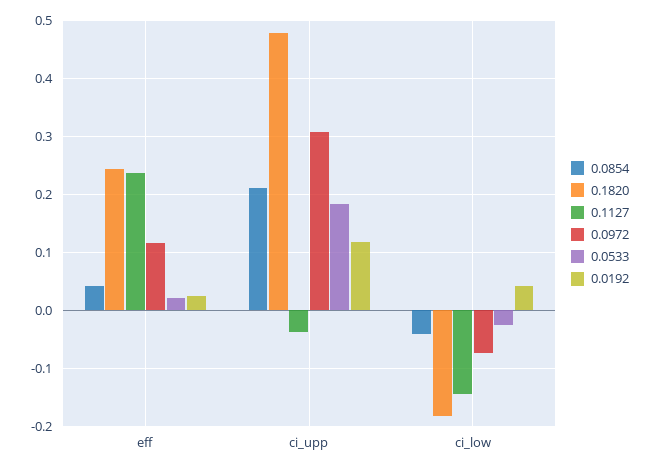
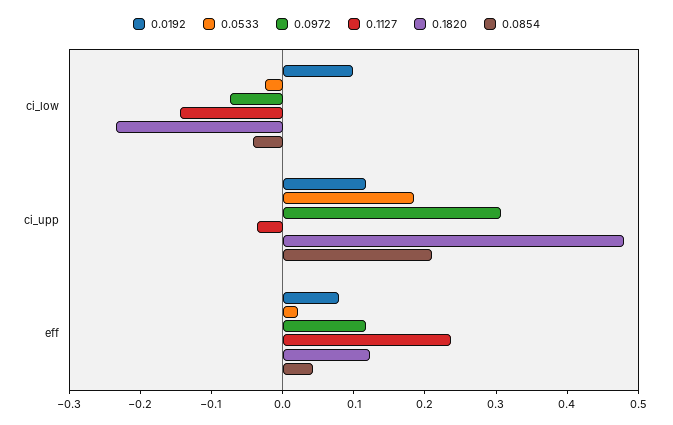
  {
    "0.0854": {
      "eff": 0.04,
      "ci_upp": 0.22,
      "ci_low": -0.04
    },
    "0.1820": {
-     "eff": 0.24,
+     "eff": 0.12,
      "ci_upp": 0.48,
-     "ci_low": -0.18
+     "ci_low": -0.24
    },
    "0.1127": {
      "eff": 0.24,
      "ci_upp": -0.04,
      "ci_low": -0.14
    },
    "0.0972": {
      "eff": 0.12,
      "ci_upp": 0.3,
      "ci_low": -0.08
    },
    "0.0533": {
      "eff": 0.02,
      "ci_upp": 0.18,
      "ci_low": -0.02
    },
    "0.0192": {
-     "eff": 0.02,
+     "eff": 0.08,
      "ci_upp": 0.12,
-     "ci_low": 0.04
+     "ci_low": 0.1
    }
  }

